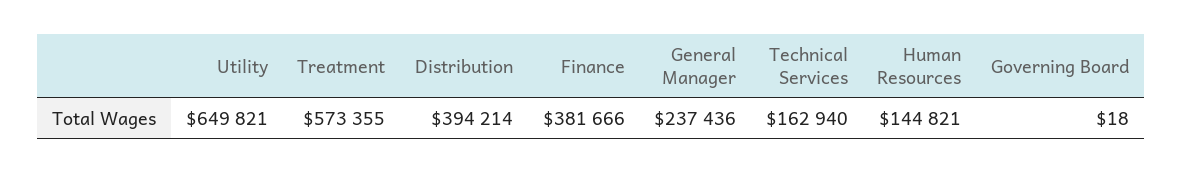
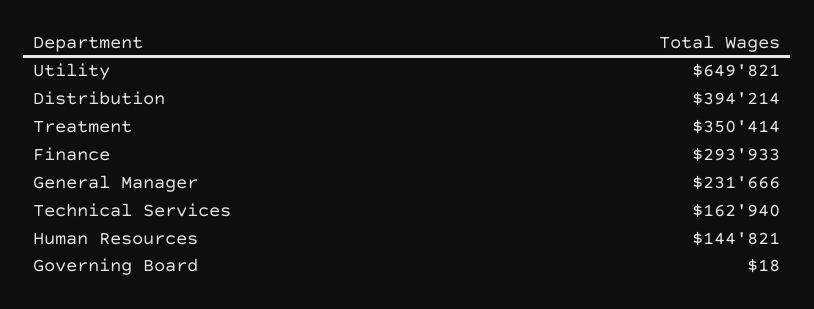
  {
    "Utility": 649821,
-   "Treatment": 573355,
+   "Treatment": 350414,
    "Distribution": 394214,
-   "Finance": 381666,
+   "Finance": 293933,
-   "General Manager": 237436,
+   "General Manager": 231666,
    "Technical Services": 162940,
    "Human Resources": 144821,
    "Governing Board": 18
  }

